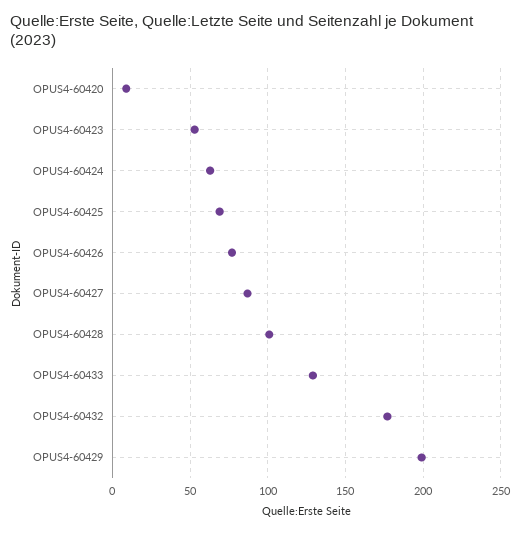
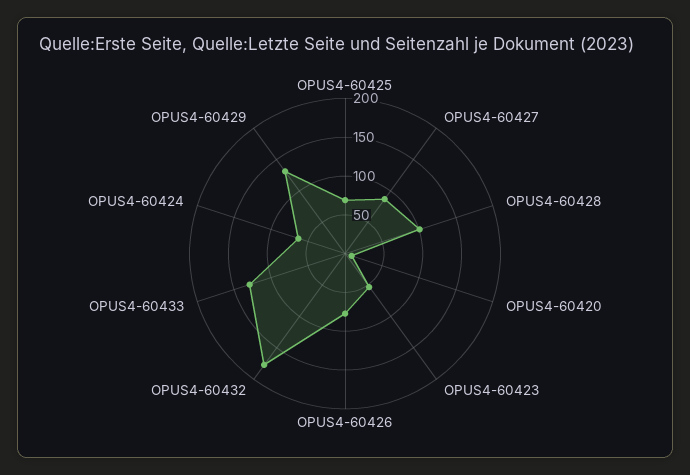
  {
    "OPUS4-60420": 10,
    "OPUS4-60423": 55,
    "OPUS4-60424": 65,
    "OPUS4-60425": 70,
    "OPUS4-60426": 75,
    "OPUS4-60427": 85,
    "OPUS4-60428": 100,
    "OPUS4-60433": 130,
    "OPUS4-60432": 175,
-   "OPUS4-60429": 200
+   "OPUS4-60429": 125
  }

